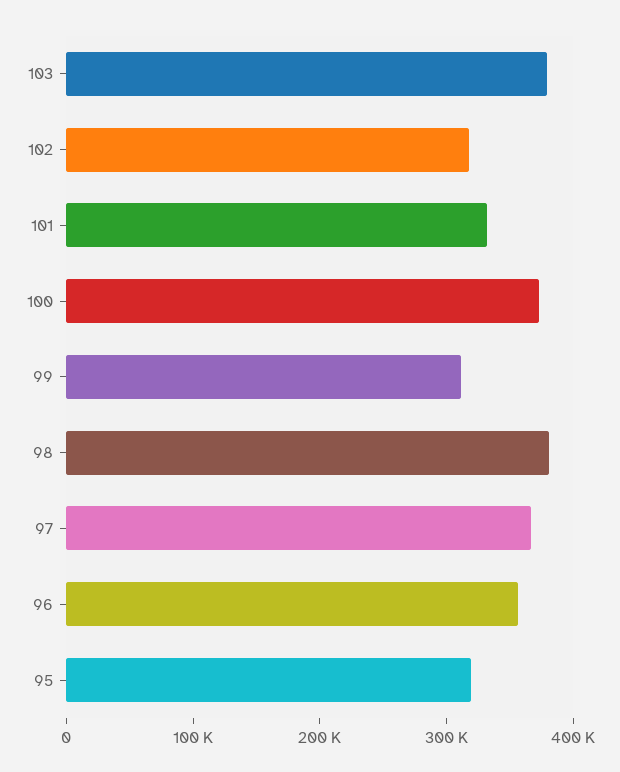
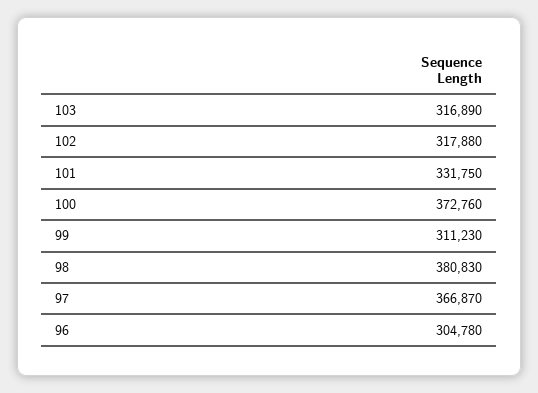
  {
-   "103": 380000,
+   "103": 316890,
    "102": 317880,
    "101": 331750,
    "100": 372760,
    "99": 311230,
    "98": 380830,
    "97": 366870,
-   "96": 360000,
+   "96": 304780
-   "95": 320000
  }

